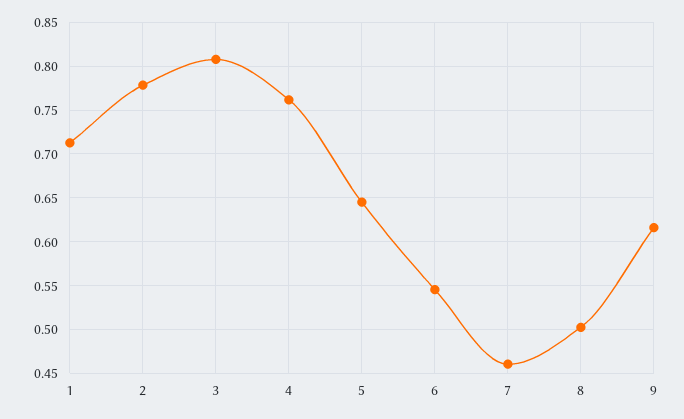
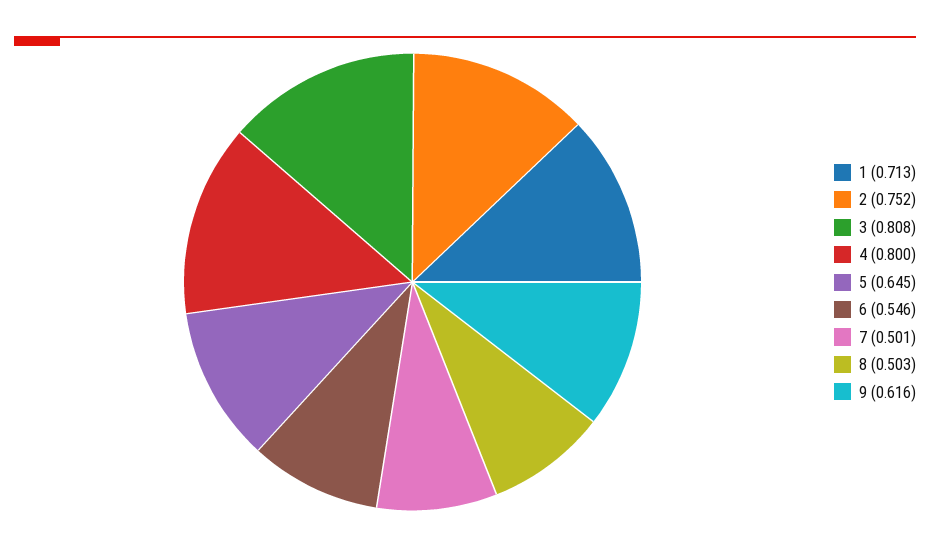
  {
    "1": 0.713,
-   "2": 0.78,
+   "2": 0.752,
    "3": 0.808,
-   "4": 0.76,
+   "4": 0.8,
    "5": 0.645,
    "6": 0.546,
-   "7": 0.46,
+   "7": 0.501,
    "8": 0.503,
    "9": 0.616
  }

